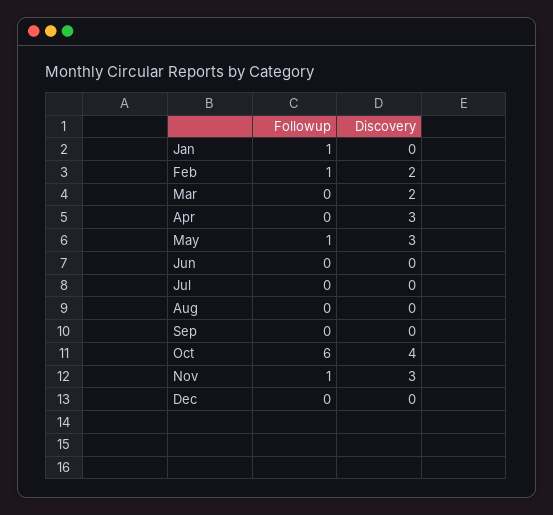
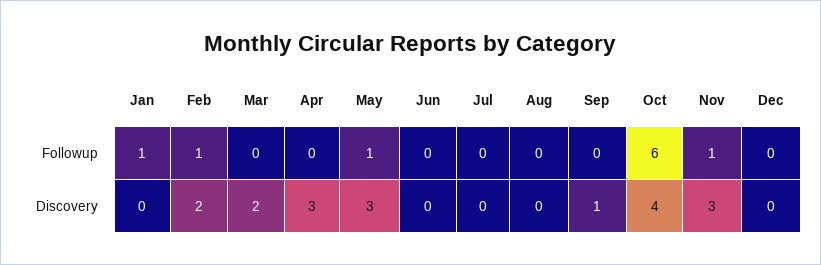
  {
    "Followup": {
      "Jan": 1,
      "Feb": 1,
      "Mar": 0,
      "Apr": 0,
      "May": 1,
      "Jun": 0,
      "Jul": 0,
      "Aug": 0,
      "Sep": 0,
      "Oct": 6,
      "Nov": 1,
      "Dec": 0
    },
    "Discovery": {
      "Jan": 0,
      "Feb": 2,
      "Mar": 2,
      "Apr": 3,
      "May": 3,
      "Jun": 0,
      "Jul": 0,
      "Aug": 0,
-     "Sep": 0,
+     "Sep": 1,
      "Oct": 4,
      "Nov": 3,
      "Dec": 0
    }
  }

